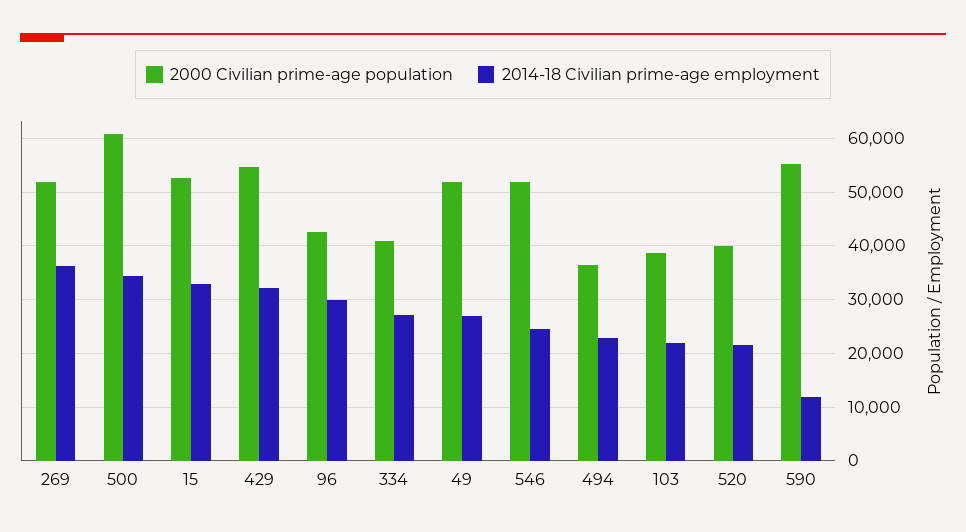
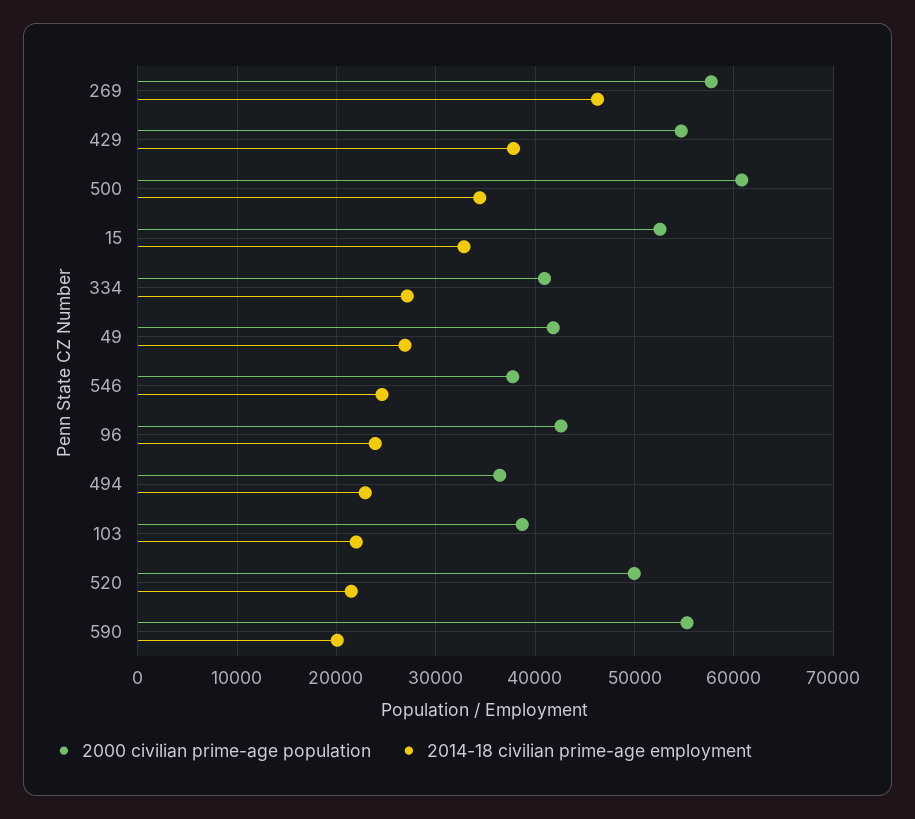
  {
    "2000 Civilian prime-age population": {
-     "269": 52000,
+     "269": 58000,
      "500": 61000,
      "15": 53000,
      "429": 55000,
      "96": 43000,
      "334": 41000,
-     "49": 52000,
+     "49": 42000,
-     "546": 52000,
+     "546": 38000,
      "494": 36000,
      "103": 39000,
-     "520": 40000,
+     "520": 50000,
      "590": 55000
    },
    "2014-18 Civilian prime-age employment": {
-     "269": 36000,
+     "269": 46000,
      "500": 34000,
      "15": 33000,
-     "429": 32000,
+     "429": 38000,
-     "96": 30000,
+     "96": 24000,
      "334": 27000,
      "49": 27000,
      "546": 25000,
      "494": 23000,
      "103": 22000,
      "520": 22000,
-     "590": 12000
+     "590": 20000
    }
  }

